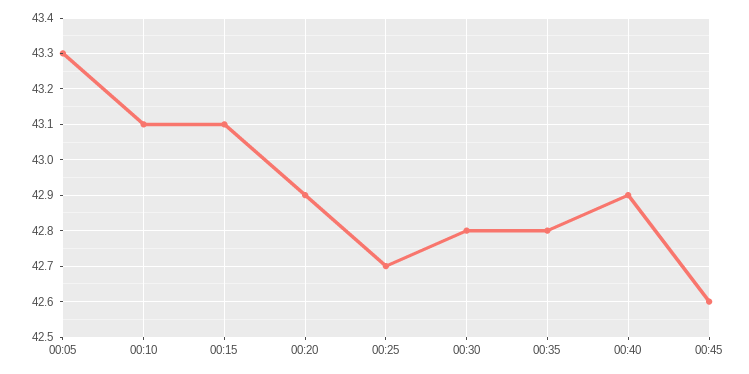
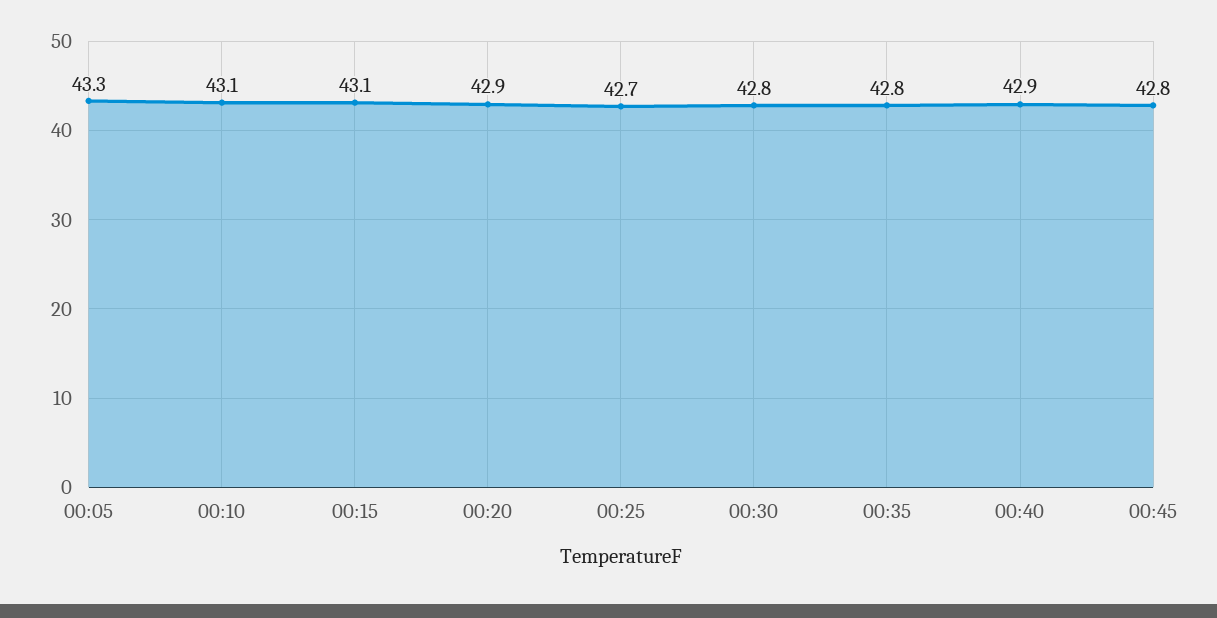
  {
    "00:05": 43.3,
    "00:10": 43.1,
    "00:15": 43.1,
    "00:20": 42.9,
    "00:25": 42.7,
    "00:30": 42.8,
    "00:35": 42.8,
    "00:40": 42.9,
-   "00:45": 42.6
+   "00:45": 42.8
  }

